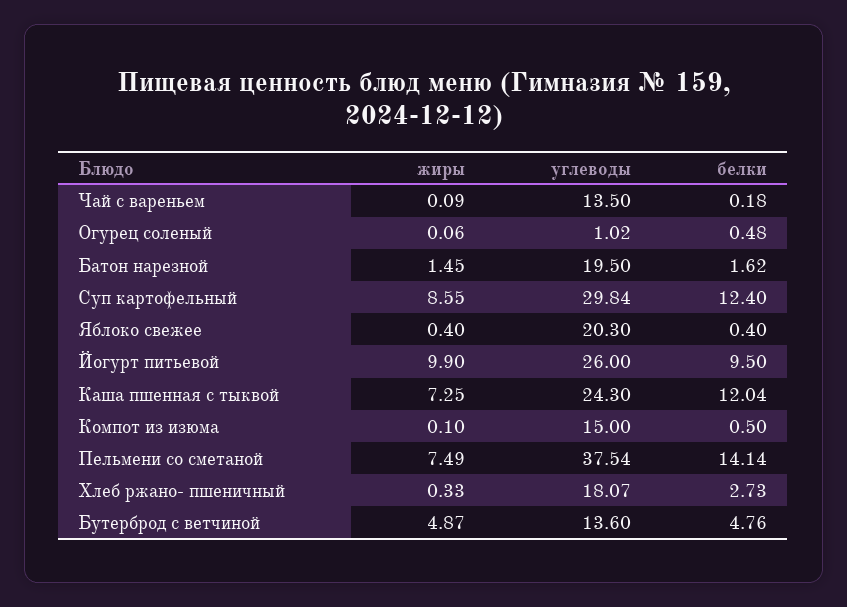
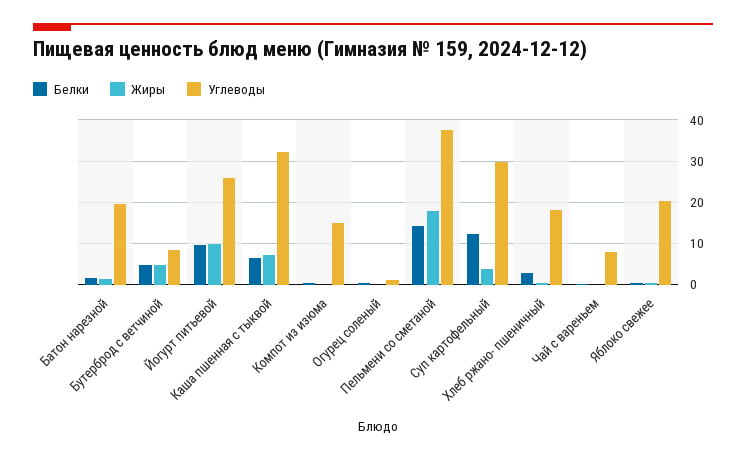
  {
    "жиры": {
      "Чай с вареньем": 0.09,
      "Огурец соленый": 0.06,
      "Батон нарезной": 1.45,
-     "Суп картофельный": 8.55,
+     "Суп картофельный": 4,
      "Яблоко свежее": 0.4,
      "Йогурт питьевой": 9.9,
      "Каша пшенная с тыквой": 7.25,
      "Компот из изюма": 0.1,
-     "Пельмени со сметаной": 7.49,
+     "Пельмени со сметаной": 18,
      "Хлеб ржано- пшеничный": 0.33,
      "Бутерброд с ветчиной": 4.87
    },
    "углеводы": {
-     "Чай с вареньем": 13.5,
+     "Чай с вареньем": 8,
      "Огурец соленый": 1.02,
      "Батон нарезной": 19.5,
      "Суп картофельный": 29.84,
      "Яблоко свежее": 20.3,
      "Йогурт питьевой": 26,
-     "Каша пшенная с тыквой": 24.3,
+     "Каша пшенная с тыквой": 32,
      "Компот из изюма": 15,
      "Пельмени со сметаной": 37.54,
      "Хлеб ржано- пшеничный": 18.07,
-     "Бутерброд с ветчиной": 13.6
+     "Бутерброд с ветчиной": 8
    },
    "белки": {
      "Чай с вареньем": 0.18,
      "Огурец соленый": 0.48,
      "Батон нарезной": 1.62,
      "Суп картофельный": 12.4,
      "Яблоко свежее": 0.4,
      "Йогурт питьевой": 9.5,
-     "Каша пшенная с тыквой": 12.04,
+     "Каша пшенная с тыквой": 6,
      "Компот из изюма": 0.5,
      "Пельмени со сметаной": 14.14,
      "Хлеб ржано- пшеничный": 2.73,
      "Бутерброд с ветчиной": 4.76
    }
  }

